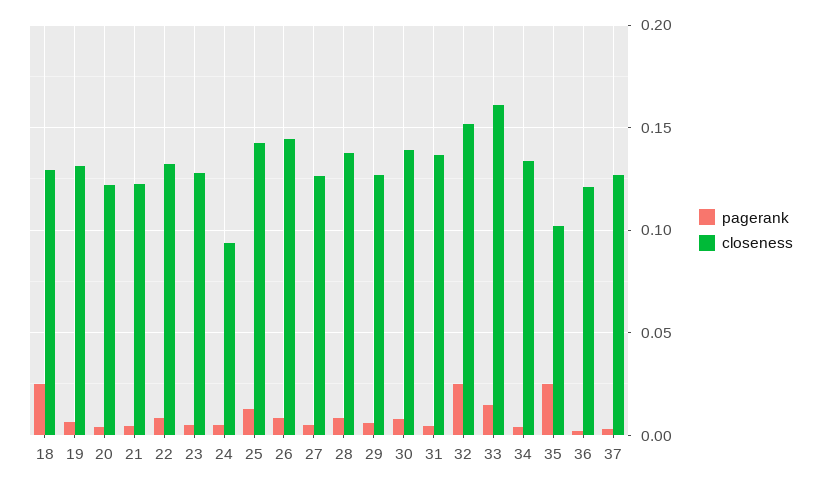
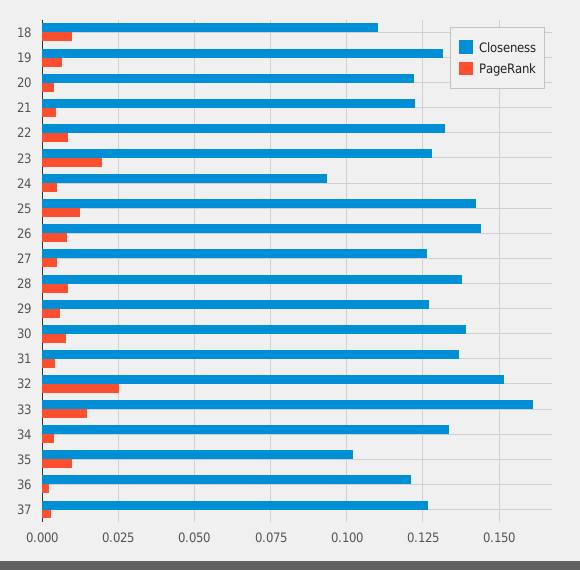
  {
    "pagerank": {
-     "18": 0.025,
+     "18": 0.01,
      "19": 0.0075,
      "20": 0.005,
      "21": 0.005,
      "22": 0.0075,
-     "23": 0.005,
+     "23": 0.02,
      "24": 0.005,
      "25": 0.0125,
      "26": 0.0075,
      "27": 0.005,
      "28": 0.0075,
      "29": 0.005,
      "30": 0.0075,
      "31": 0.005,
      "32": 0.025,
      "33": 0.015,
      "34": 0.005,
-     "35": 0.025,
+     "35": 0.01,
      "36": 0.0025,
      "37": 0.0025
    },
    "closeness": {
-     "18": 0.13,
+     "18": 0.11,
      "19": 0.1325,
      "20": 0.1225,
      "21": 0.1225,
      "22": 0.1325,
      "23": 0.1275,
      "24": 0.0925,
      "25": 0.1425,
      "26": 0.145,
      "27": 0.1275,
      "28": 0.1375,
      "29": 0.1275,
      "30": 0.14,
      "31": 0.1375,
      "32": 0.1525,
      "33": 0.16,
      "34": 0.1325,
      "35": 0.1025,
      "36": 0.12,
      "37": 0.1275
    }
  }

